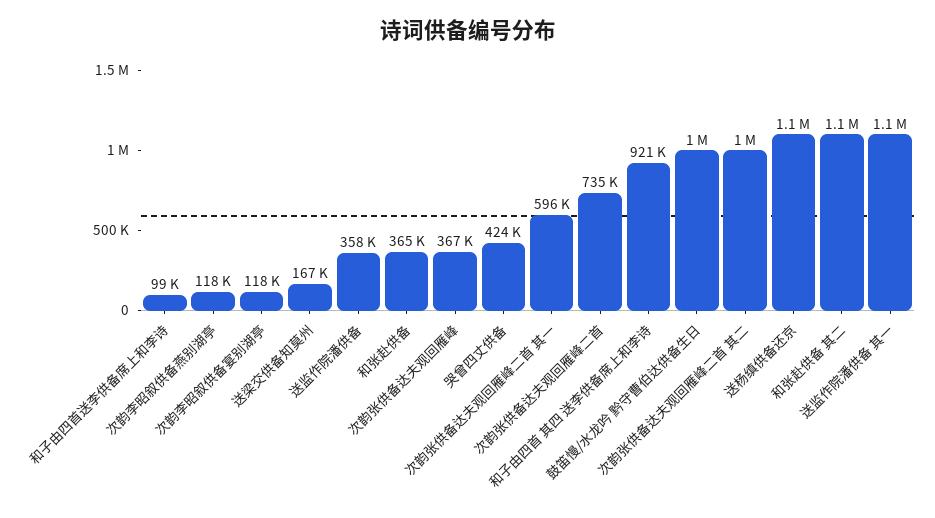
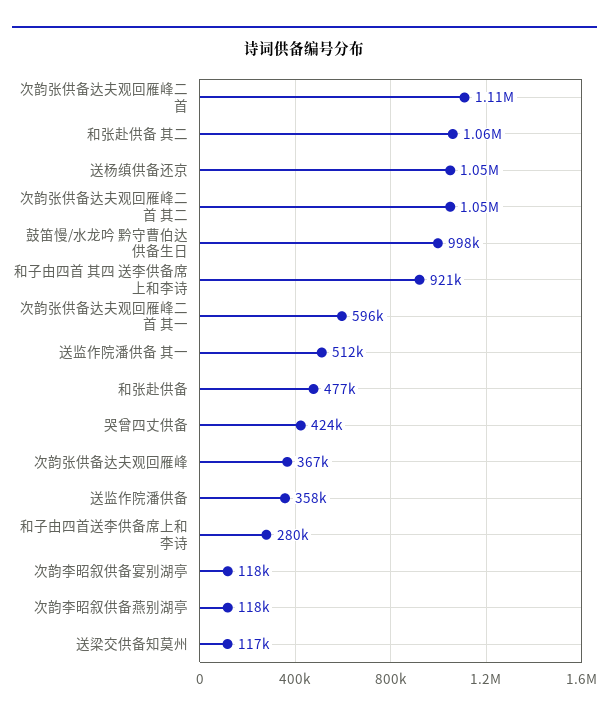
  {
-   "和子由四首送李供备席上和李诗": 99000,
+   "和子由四首送李供备席上和李诗": 280000,
    "次韵李昭叙供备燕别湖亭": 118000,
    "次韵李昭叙供备宴别湖亭": 118000,
-   "送梁交供备知莫州": 167000,
+   "送梁交供备知莫州": 117000,
    "送监作院潘供备": 358000,
-   "和张赴供备": 365000,
+   "和张赴供备": 477000,
    "次韵张供备达夫观回雁峰": 367000,
    "哭曾四丈供备": 424000,
    "次韵张供备达夫观回雁峰二首 其一": 596000,
-   "次韵张供备达夫观回雁峰二首": 735000,
+   "次韵张供备达夫观回雁峰二首": 1110000,
    "和子由四首 其四 送李供备席上和李诗": 921000,
    "鼓笛慢/水龙吟 黔守曹伯达供备生日": 998000,
    "次韵张供备达夫观回雁峰二首 其二": 1050000,
    "送杨缜供备还京": 1050000,
    "和张赴供备 其二": 1060000,
-   "送监作院潘供备 其一": 1100000
+   "送监作院潘供备 其一": 512000
  }

